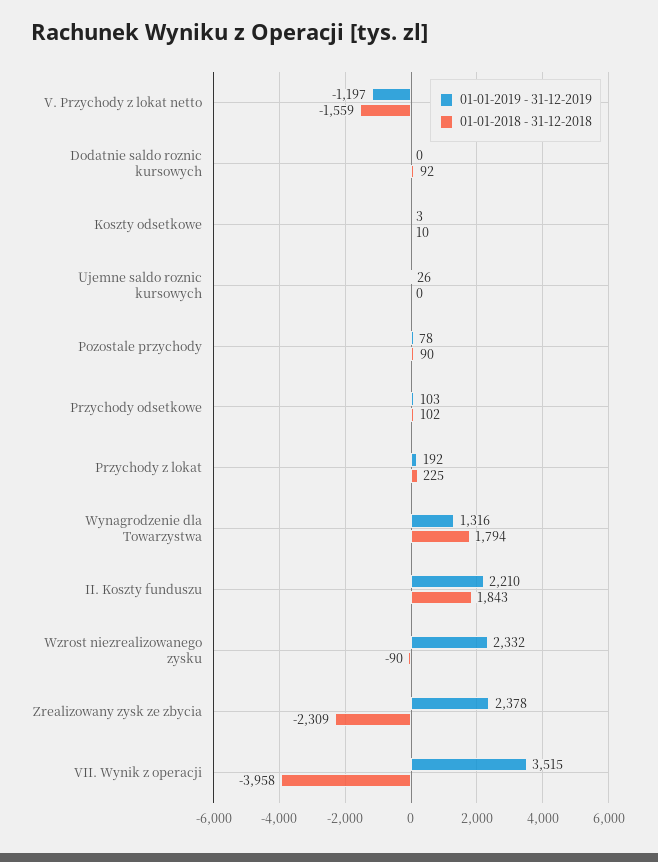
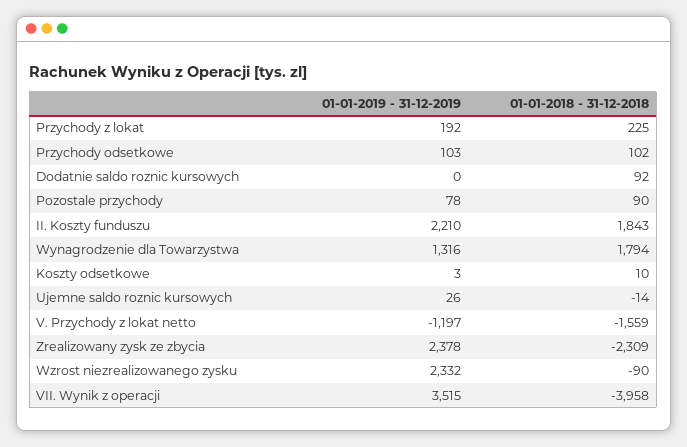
  {
    "01-01-2019 - 31-12-2019": {
      "V. Przychody z lokat netto": -1197,
      "Dodatnie saldo roznic kursowych": 0,
      "Koszty odsetkowe": 3,
      "Ujemne saldo roznic kursowych": 26,
      "Pozostale przychody": 78,
      "Przychody odsetkowe": 103,
      "Przychody z lokat": 192,
      "Wynagrodzenie dla Towarzystwa": 1316,
      "II. Koszty funduszu": 2210,
      "Wzrost niezrealizowanego zysku": 2332,
      "Zrealizowany zysk ze zbycia": 2378,
      "VII. Wynik z operacji": 3515
    },
    "01-01-2018 - 31-12-2018": {
      "V. Przychody z lokat netto": -1559,
      "Dodatnie saldo roznic kursowych": 92,
      "Koszty odsetkowe": 10,
-     "Ujemne saldo roznic kursowych": 0,
+     "Ujemne saldo roznic kursowych": -14,
      "Pozostale przychody": 90,
      "Przychody odsetkowe": 102,
      "Przychody z lokat": 225,
      "Wynagrodzenie dla Towarzystwa": 1794,
      "II. Koszty funduszu": 1843,
      "Wzrost niezrealizowanego zysku": -90,
      "Zrealizowany zysk ze zbycia": -2309,
      "VII. Wynik z operacji": -3958
    }
  }

